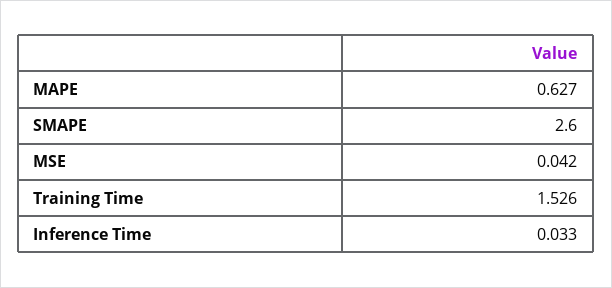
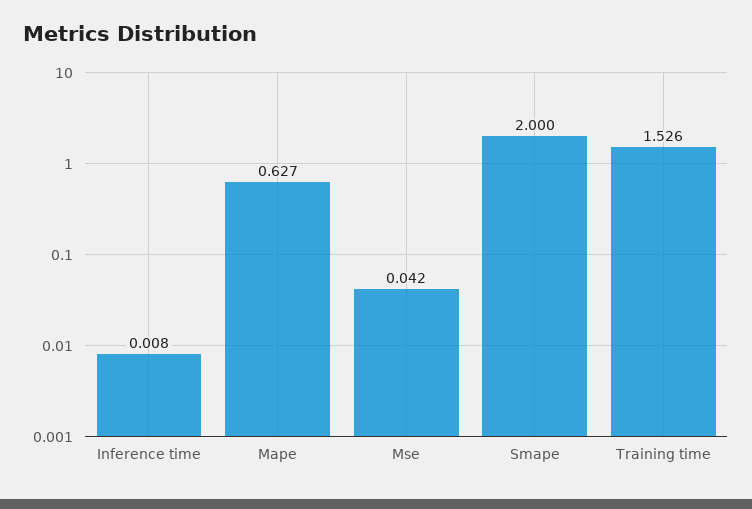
  {
    "MAPE": 0.627,
-   "SMAPE": 2.6,
+   "SMAPE": 2,
    "MSE": 0.042,
    "Training Time": 1.526,
-   "Inference Time": 0.033
+   "Inference Time": 0.008
  }

